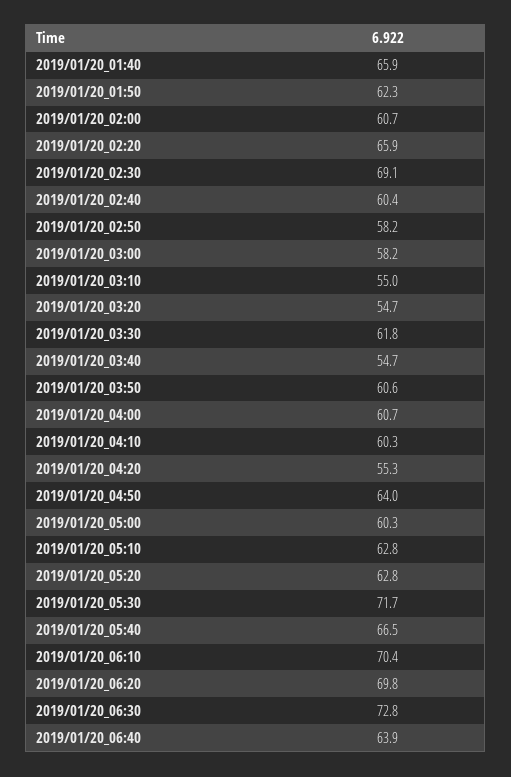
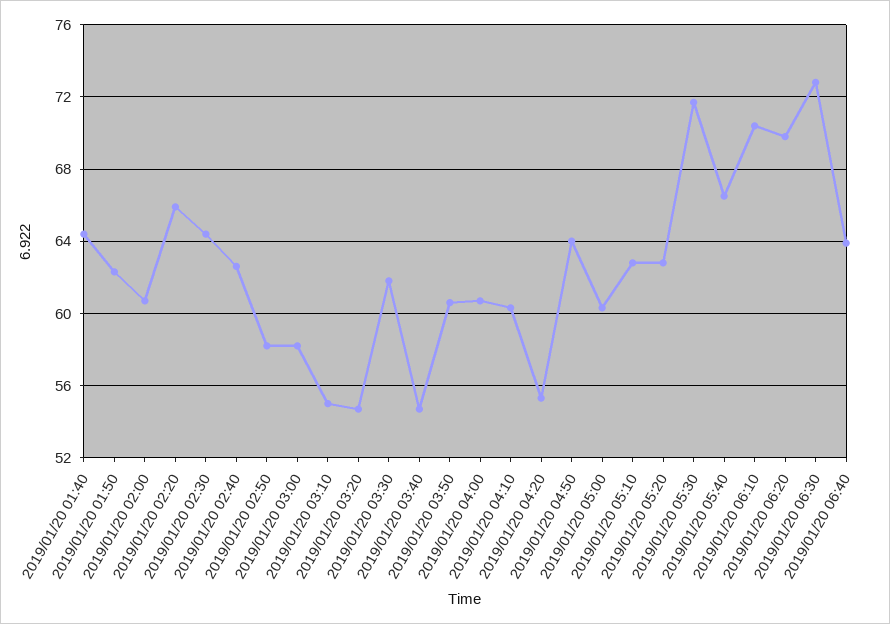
  {
-   "2019/01/20_01:40": 65.9,
+   "2019/01/20_01:40": 64.5,
    "2019/01/20_01:50": 62.3,
    "2019/01/20_02:00": 60.7,
    "2019/01/20_02:20": 65.9,
-   "2019/01/20_02:30": 69.1,
+   "2019/01/20_02:30": 64.5,
-   "2019/01/20_02:40": 60.4,
+   "2019/01/20_02:40": 62.5,
    "2019/01/20_02:50": 58.2,
    "2019/01/20_03:00": 58.2,
    "2019/01/20_03:10": 55,
    "2019/01/20_03:20": 54.7,
    "2019/01/20_03:30": 61.8,
    "2019/01/20_03:40": 54.7,
    "2019/01/20_03:50": 60.6,
    "2019/01/20_04:00": 60.7,
    "2019/01/20_04:10": 60.3,
    "2019/01/20_04:20": 55.3,
    "2019/01/20_04:50": 64,
    "2019/01/20_05:00": 60.3,
    "2019/01/20_05:10": 62.8,
    "2019/01/20_05:20": 62.8,
    "2019/01/20_05:30": 71.7,
    "2019/01/20_05:40": 66.5,
    "2019/01/20_06:10": 70.4,
    "2019/01/20_06:20": 69.8,
    "2019/01/20_06:30": 72.8,
    "2019/01/20_06:40": 63.9
  }

